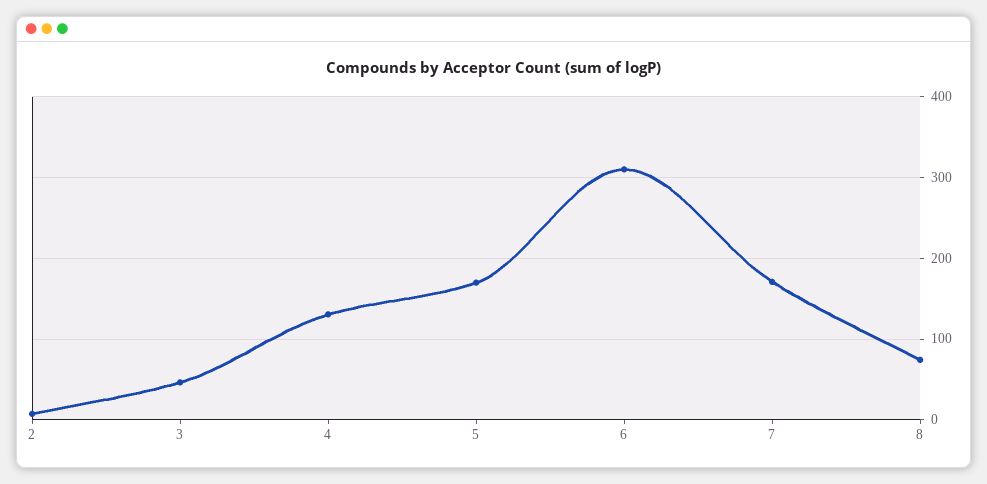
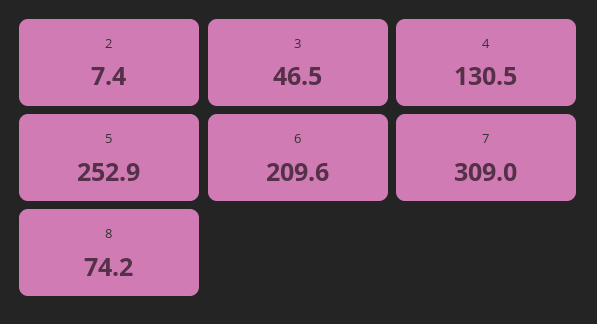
  {
    "2": 7.4,
    "3": 46.5,
    "4": 130.5,
-   "5": 170,
+   "5": 252.9,
-   "6": 310,
+   "6": 209.6,
-   "7": 170,
+   "7": 309,
    "8": 74.2
  }

